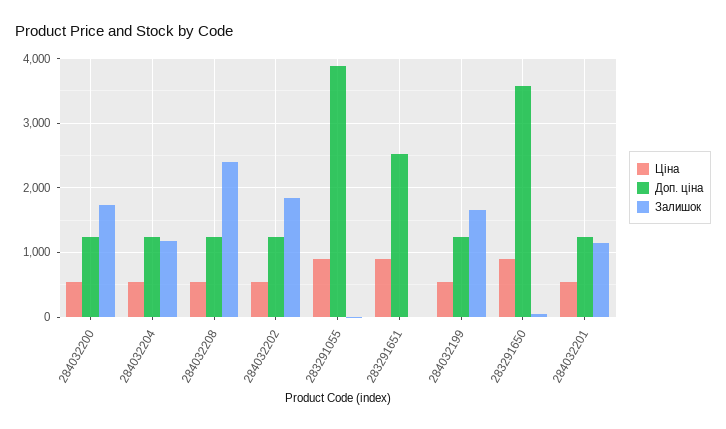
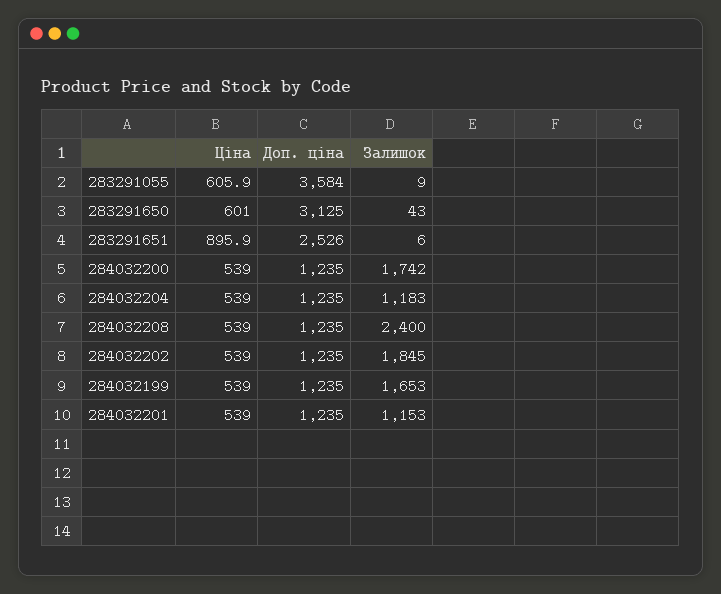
  {
    "Ціна": {
      "284032200": 539,
      "284032204": 539,
      "284032208": 539,
      "284032202": 539,
-     "283291055": 900,
+     "283291055": 605.9,
      "283291651": 895.9,
      "284032199": 539,
-     "283291650": 900,
+     "283291650": 601,
      "284032201": 539
    },
    "Доп. ціна": {
      "284032200": 1235,
      "284032204": 1235,
      "284032208": 1235,
      "284032202": 1235,
-     "283291055": 3900,
+     "283291055": 3584,
      "283291651": 2526,
      "284032199": 1235,
-     "283291650": 3600,
+     "283291650": 3125,
      "284032201": 1235
    },
    "Залишок": {
      "284032200": 1742,
      "284032204": 1183,
      "284032208": 2400,
      "284032202": 1845,
      "283291055": 9,
      "283291651": 6,
      "284032199": 1653,
      "283291650": 43,
      "284032201": 1153
    }
  }

